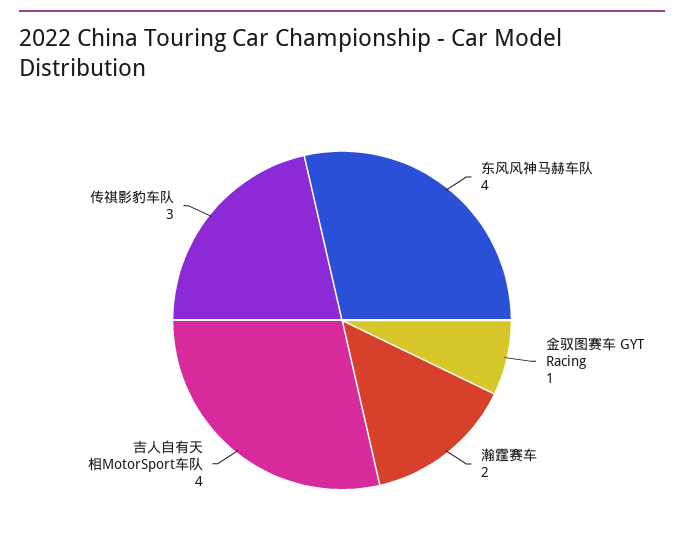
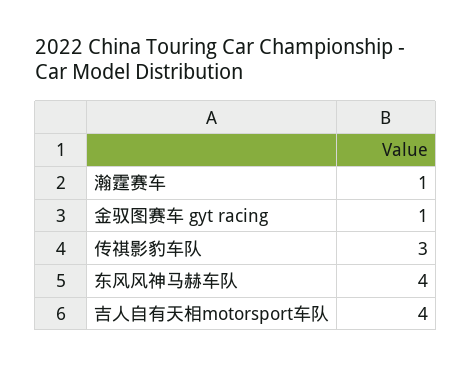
  {
    "东风风神马赫车队": 4,
    "金驭图赛车 GYT Racing": 1,
-   "瀚霆赛车": 2,
+   "瀚霆赛车": 1,
    "吉人自有天相MotorSport车队": 4,
    "传祺影豹车队": 3
  }

